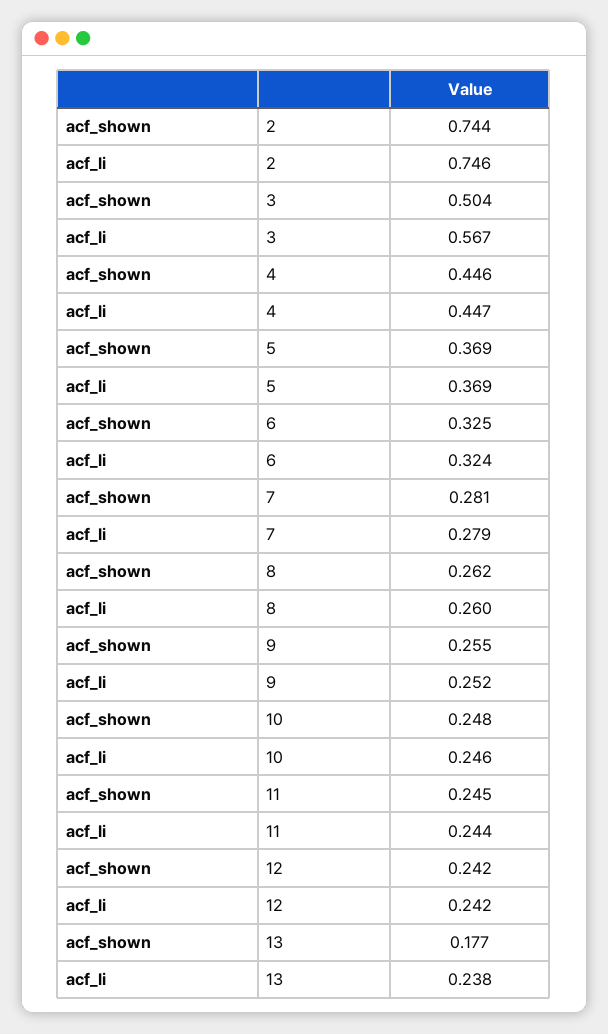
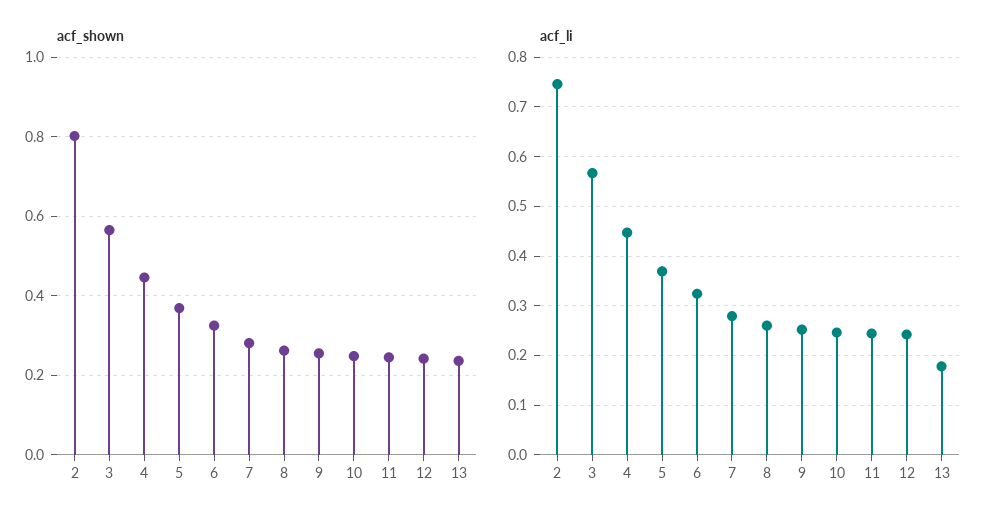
  {
    "acf_shown": {
-     "2": 0.744,
+     "2": 0.8,
-     "3": 0.504,
+     "3": 0.56,
      "4": 0.446,
      "5": 0.369,
      "6": 0.325,
      "7": 0.281,
      "8": 0.262,
      "9": 0.255,
      "10": 0.248,
      "11": 0.245,
      "12": 0.242,
-     "13": 0.177
+     "13": 0.24
    },
    "acf_li": {
      "2": 0.746,
      "3": 0.567,
      "4": 0.447,
      "5": 0.369,
      "6": 0.324,
      "7": 0.279,
      "8": 0.26,
      "9": 0.252,
      "10": 0.246,
      "11": 0.244,
      "12": 0.242,
-     "13": 0.238
+     "13": 0.18
    }
  }

